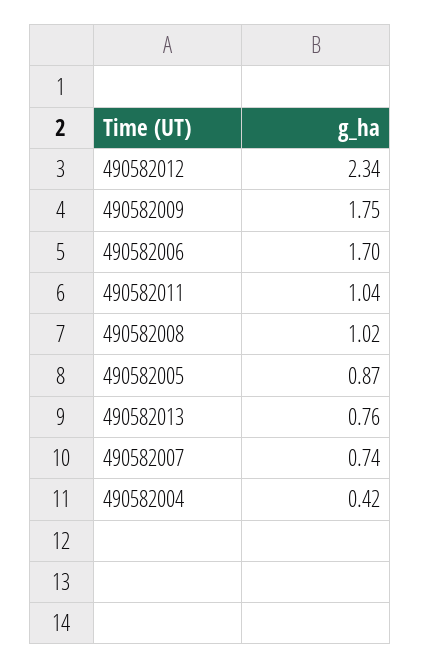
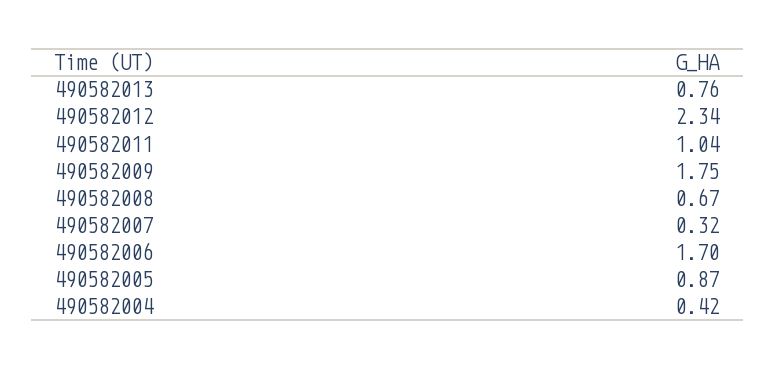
  {
    "490582012": 2.34,
    "490582009": 1.75,
    "490582006": 1.7,
    "490582011": 1.04,
-   "490582008": 1.02,
+   "490582008": 0.67,
    "490582005": 0.87,
    "490582013": 0.76,
-   "490582007": 0.74,
+   "490582007": 0.32,
    "490582004": 0.42
  }

